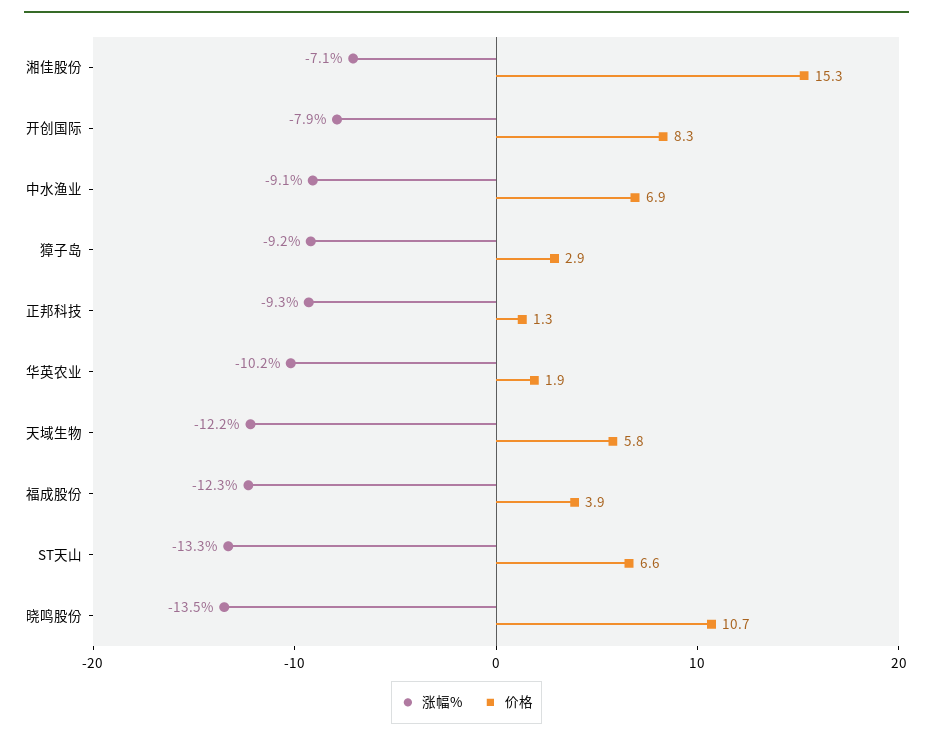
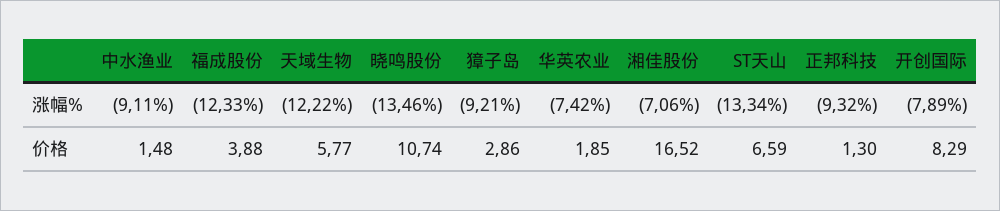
  {
    "涨幅%": {
      "湘佳股份": -7.06,
      "开创国际": -7.89,
      "中水渔业": -9.11,
      "獐子岛": -9.21,
      "正邦科技": -9.32,
-     "华英农业": -10.2,
+     "华英农业": -7.42,
      "天域生物": -12.22,
      "福成股份": -12.33,
      "ST天山": -13.34,
      "晓鸣股份": -13.46
    },
    "价格": {
-     "湘佳股份": 15.3,
+     "湘佳股份": 16.52,
      "开创国际": 8.29,
-     "中水渔业": 6.9,
+     "中水渔业": 1.48,
      "獐子岛": 2.86,
      "正邦科技": 1.3,
      "华英农业": 1.85,
      "天域生物": 5.77,
      "福成股份": 3.88,
      "ST天山": 6.59,
      "晓鸣股份": 10.74
    }
  }

